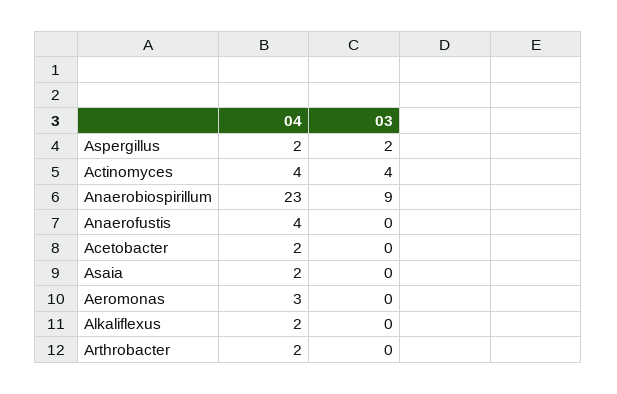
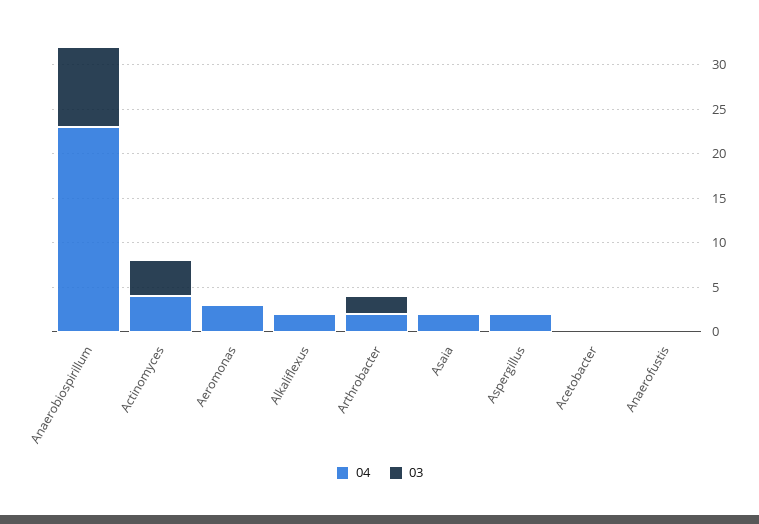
  {
    "04": {
      "Aspergillus": 2,
      "Actinomyces": 4,
      "Anaerobiospirillum": 23,
-     "Anaerofustis": 4,
+     "Anaerofustis": 0,
-     "Acetobacter": 2,
+     "Acetobacter": 0,
      "Asaia": 2,
      "Aeromonas": 3,
      "Alkaliflexus": 2,
      "Arthrobacter": 2
    },
    "03": {
-     "Aspergillus": 2,
+     "Aspergillus": 0,
      "Actinomyces": 4,
      "Anaerobiospirillum": 9,
      "Anaerofustis": 0,
      "Acetobacter": 0,
      "Asaia": 0,
      "Aeromonas": 0,
      "Alkaliflexus": 0,
-     "Arthrobacter": 0
+     "Arthrobacter": 2
    }
  }

